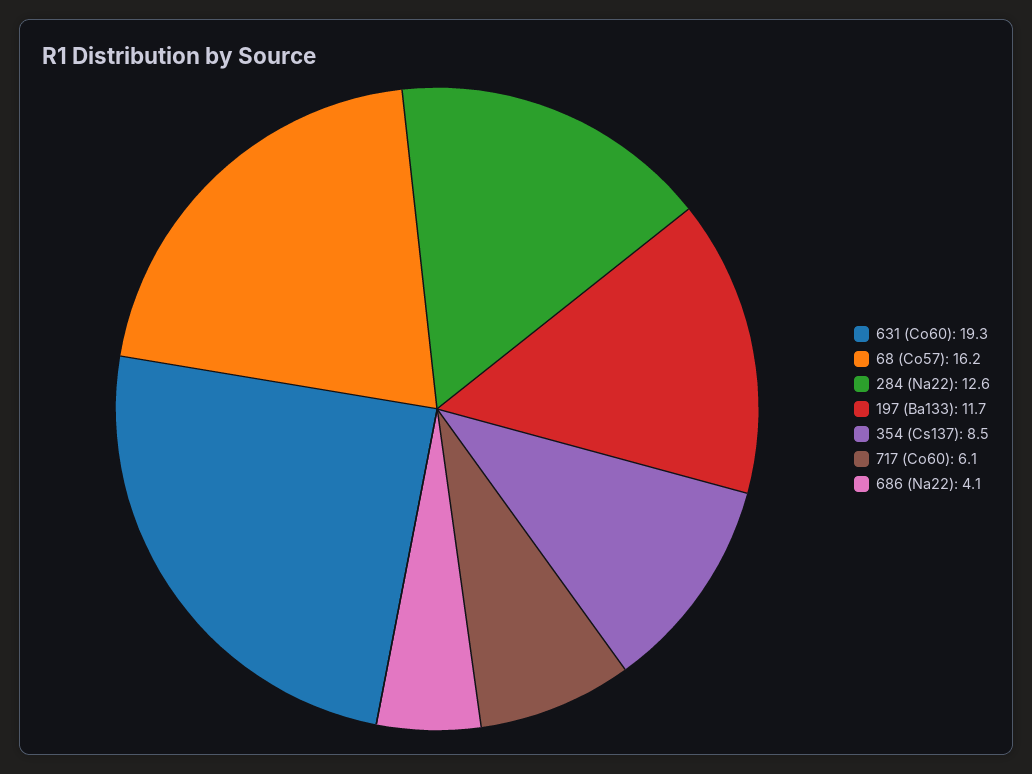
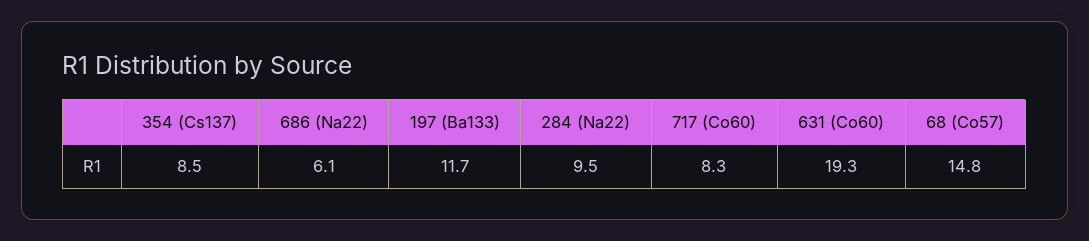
  {
    "631 (Co60)": 19.3,
-   "68 (Co57)": 16.2,
+   "68 (Co57)": 14.8,
-   "284 (Na22)": 12.6,
+   "284 (Na22)": 9.5,
    "197 (Ba133)": 11.7,
    "354 (Cs137)": 8.5,
-   "717 (Co60)": 6.1,
+   "717 (Co60)": 8.3,
-   "686 (Na22)": 4.1
+   "686 (Na22)": 6.1
  }

